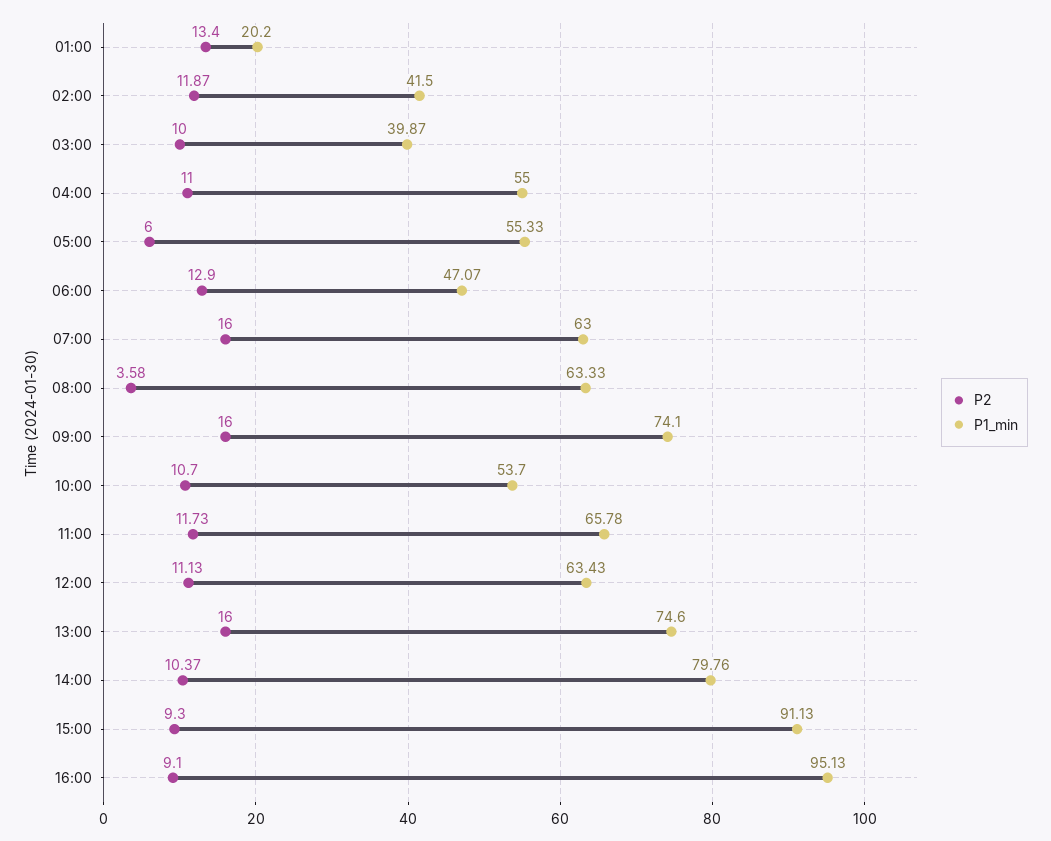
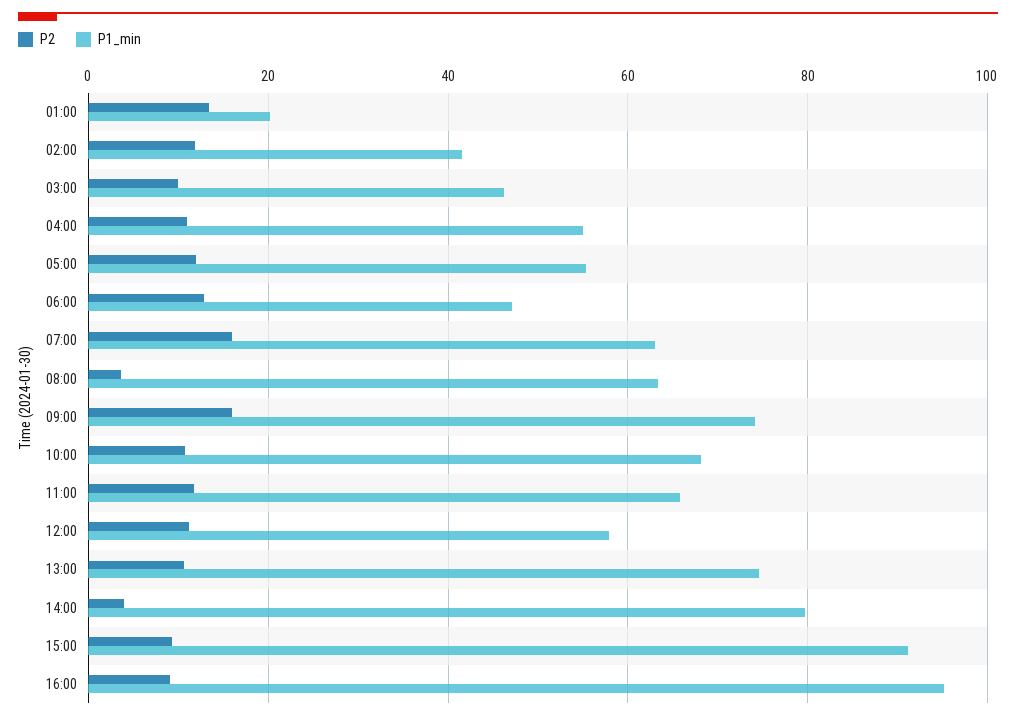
  {
    "P2": {
      "01:00": 13.4,
      "02:00": 11.87,
      "03:00": 10,
      "04:00": 11,
-     "05:00": 6,
+     "05:00": 12,
      "06:00": 12.9,
      "07:00": 16,
      "08:00": 3.58,
      "09:00": 16,
      "10:00": 10.7,
      "11:00": 11.73,
      "12:00": 11.13,
-     "13:00": 16,
+     "13:00": 10,
-     "14:00": 10.37,
+     "14:00": 4,
      "15:00": 9.3,
      "16:00": 9.1
    },
    "P1_min": {
      "01:00": 20.2,
      "02:00": 41.5,
-     "03:00": 39.87,
+     "03:00": 46,
      "04:00": 55,
      "05:00": 55.33,
      "06:00": 47.07,
      "07:00": 63,
      "08:00": 63.33,
      "09:00": 74.1,
-     "10:00": 53.7,
+     "10:00": 68,
      "11:00": 65.78,
-     "12:00": 63.43,
+     "12:00": 58,
      "13:00": 74.6,
      "14:00": 79.76,
      "15:00": 91.13,
      "16:00": 95.13
    }
  }

